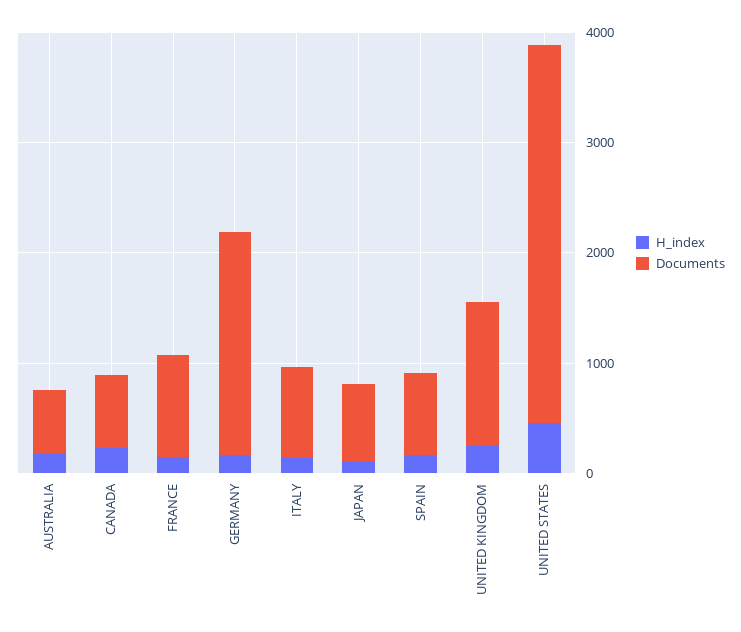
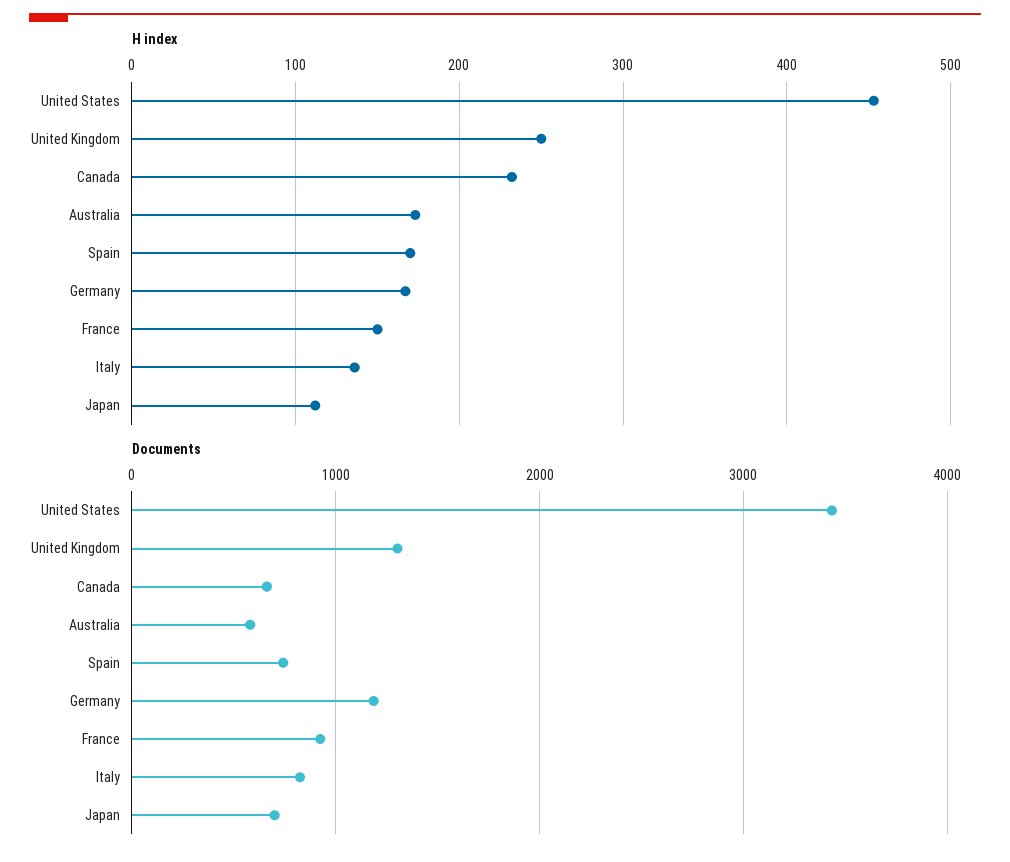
  {
    "H_index": {
      "AUSTRALIA": 170,
      "CANADA": 230,
      "FRANCE": 150,
      "GERMANY": 170,
      "ITALY": 140,
      "JAPAN": 110,
      "SPAIN": 170,
      "UNITED KINGDOM": 250,
      "UNITED STATES": 450
    },
    "Documents": {
      "AUSTRALIA": 600,
      "CANADA": 700,
      "FRANCE": 900,
-     "GERMANY": 2000,
+     "GERMANY": 1200,
      "ITALY": 800,
      "JAPAN": 700,
      "SPAIN": 700,
      "UNITED KINGDOM": 1300,
      "UNITED STATES": 3400
    }
  }

